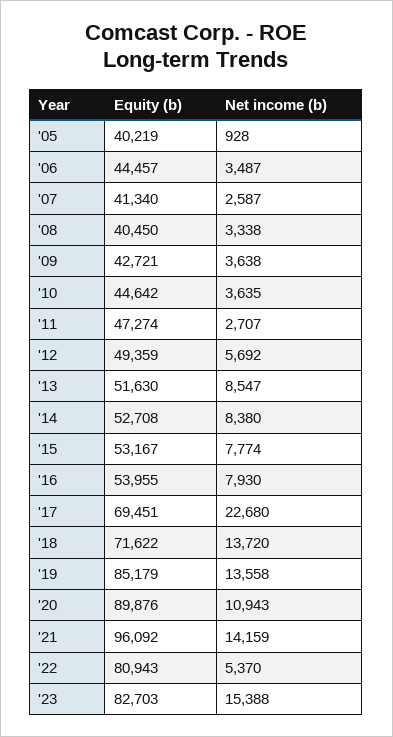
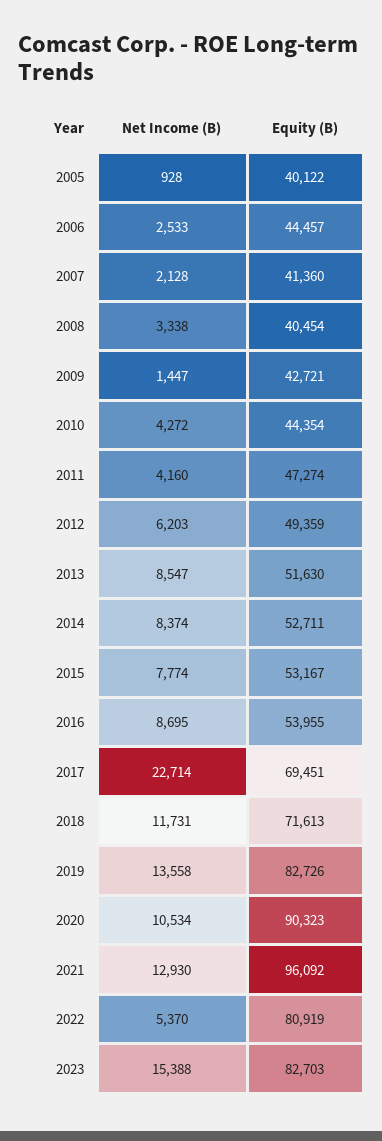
  {
    "Equity (b)": {
-     "'05": 40219,
+     "'05": 40122,
      "'06": 44457,
-     "'07": 41340,
+     "'07": 41360,
-     "'08": 40450,
+     "'08": 40454,
      "'09": 42721,
-     "'10": 44642,
+     "'10": 44354,
      "'11": 47274,
      "'12": 49359,
      "'13": 51630,
-     "'14": 52708,
+     "'14": 52711,
      "'15": 53167,
      "'16": 53955,
      "'17": 69451,
-     "'18": 71622,
+     "'18": 71613,
-     "'19": 85179,
+     "'19": 82726,
-     "'20": 89876,
+     "'20": 90323,
      "'21": 96092,
-     "'22": 80943,
+     "'22": 80919,
      "'23": 82703
    },
    "Net income (b)": {
      "'05": 928,
-     "'06": 3487,
+     "'06": 2533,
-     "'07": 2587,
+     "'07": 2128,
      "'08": 3338,
-     "'09": 3638,
+     "'09": 1447,
-     "'10": 3635,
+     "'10": 4272,
-     "'11": 2707,
+     "'11": 4160,
-     "'12": 5692,
+     "'12": 6203,
      "'13": 8547,
-     "'14": 8380,
+     "'14": 8374,
      "'15": 7774,
-     "'16": 7930,
+     "'16": 8695,
-     "'17": 22680,
+     "'17": 22714,
-     "'18": 13720,
+     "'18": 11731,
      "'19": 13558,
-     "'20": 10943,
+     "'20": 10534,
-     "'21": 14159,
+     "'21": 12930,
      "'22": 5370,
      "'23": 15388
    }
  }

